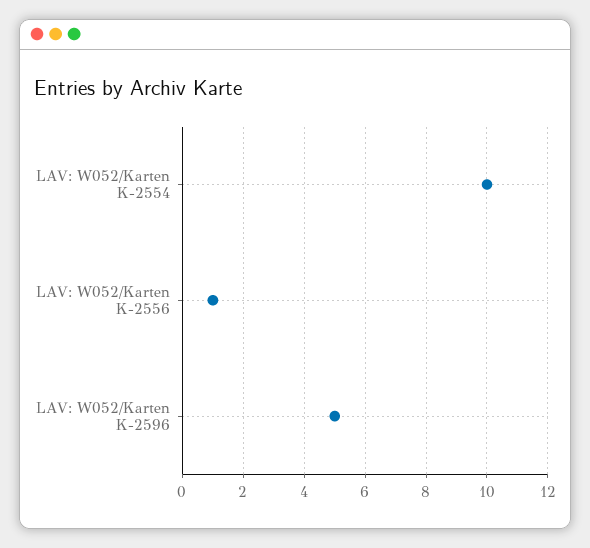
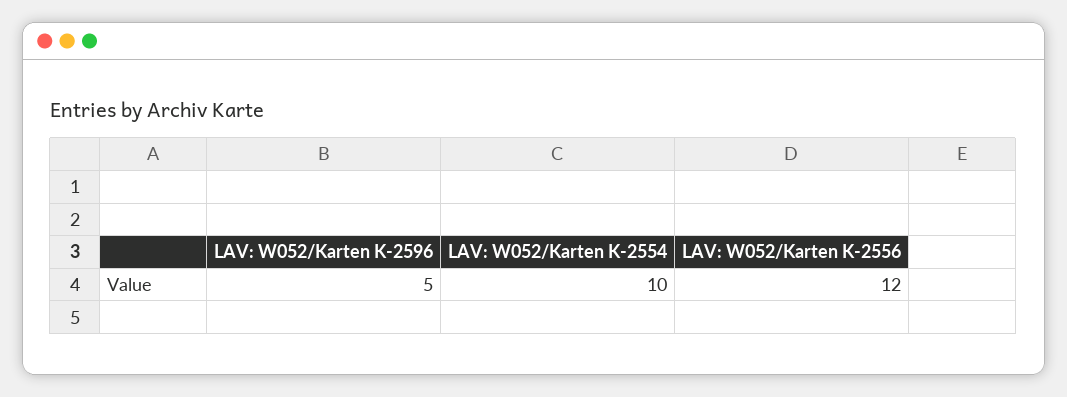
  {
    "LAV: W052/Karten K-2554": 10,
-   "LAV: W052/Karten K-2556": 1,
+   "LAV: W052/Karten K-2556": 12,
    "LAV: W052/Karten K-2596": 5
  }

